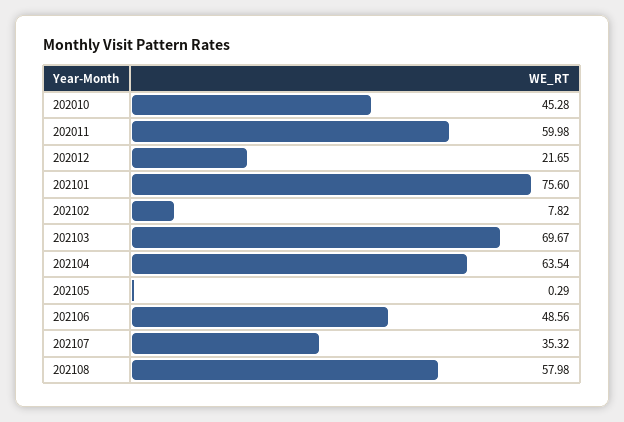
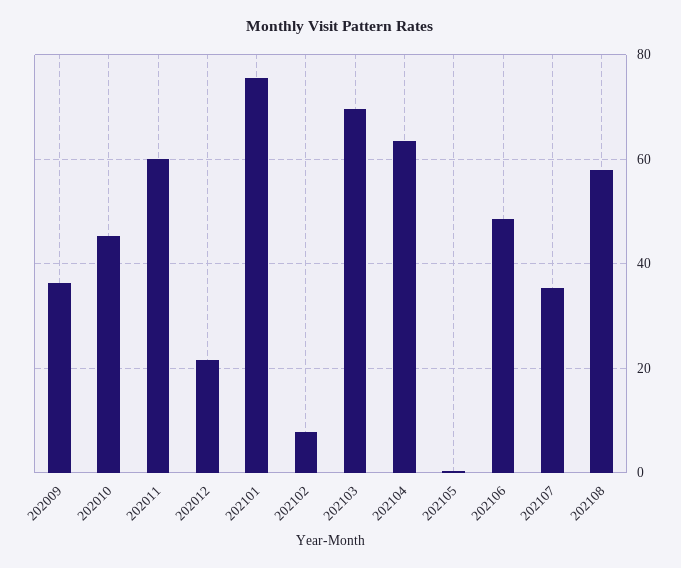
  {
    "202010": 45.28,
    "202011": 59.98,
    "202012": 21.65,
    "202101": 75.6,
    "202102": 7.82,
    "202103": 69.67,
    "202104": 63.54,
    "202105": 0.29,
    "202106": 48.56,
    "202107": 35.32,
-   "202108": 57.98
+   "202108": 57.98,
+   "202009": 36
  }

